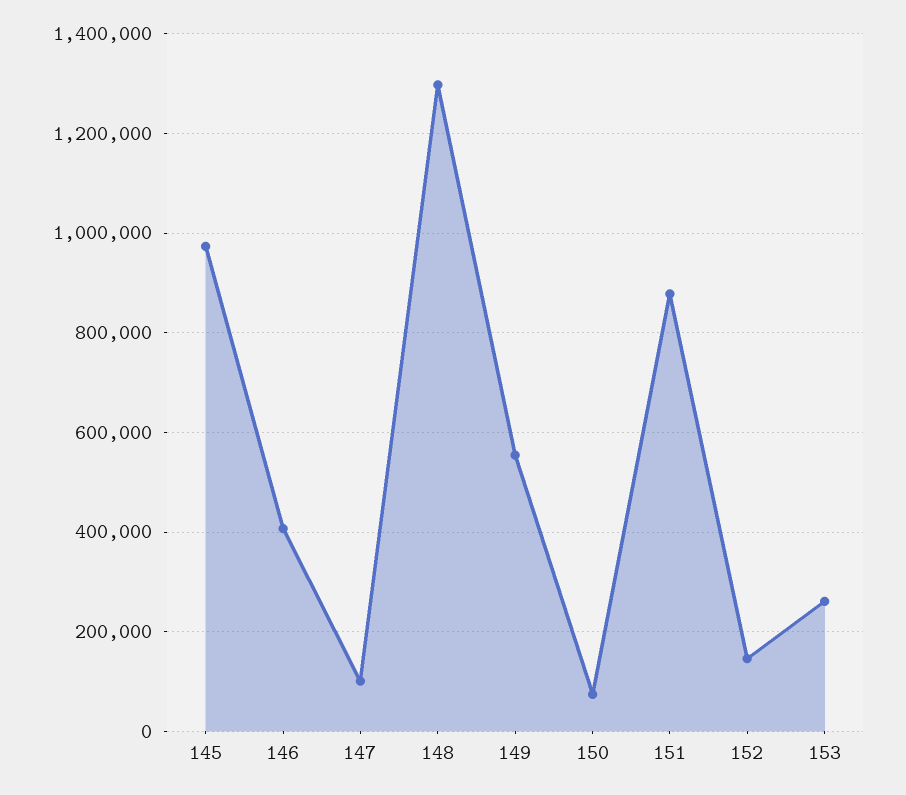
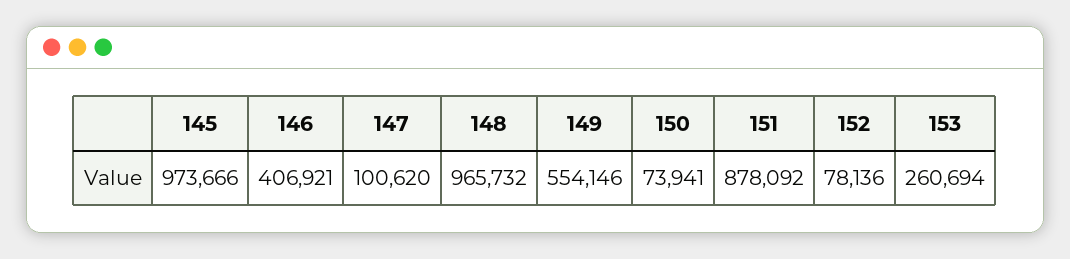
  {
    "145": 973666,
    "146": 406921,
    "147": 100620,
-   "148": 1300000,
+   "148": 965732,
    "149": 554146,
    "150": 73941,
    "151": 878092,
-   "152": 140000,
+   "152": 78136,
    "153": 260694
  }

